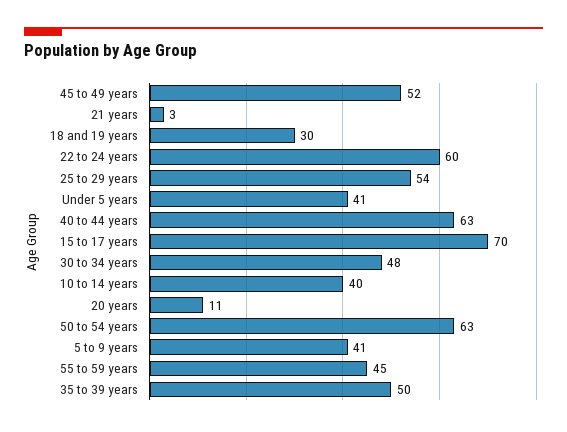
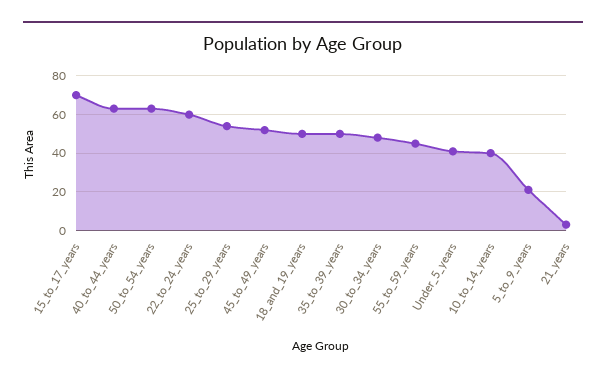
  {
    "45 to 49 years": 52,
    "21 years": 3,
-   "18 and 19 years": 30,
+   "18 and 19 years": 50,
    "22 to 24 years": 60,
    "25 to 29 years": 54,
    "Under 5 years": 41,
    "40 to 44 years": 63,
    "15 to 17 years": 70,
    "30 to 34 years": 48,
    "10 to 14 years": 40,
-   "20 years": 11,
    "50 to 54 years": 63,
-   "5 to 9 years": 41,
+   "5 to 9 years": 20,
    "55 to 59 years": 45,
    "35 to 39 years": 50
  }

